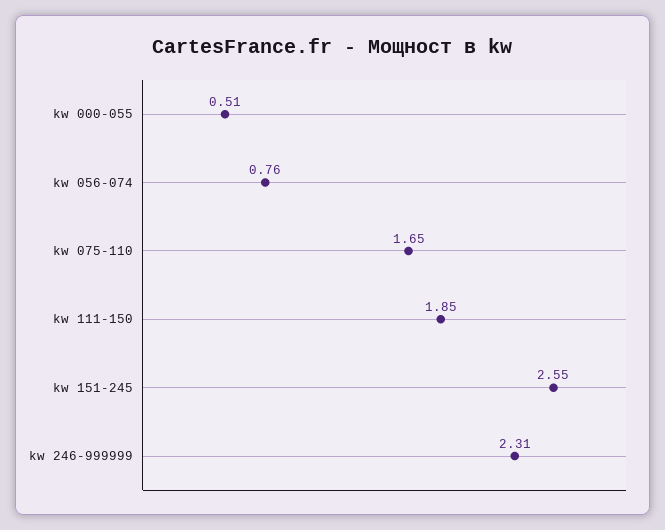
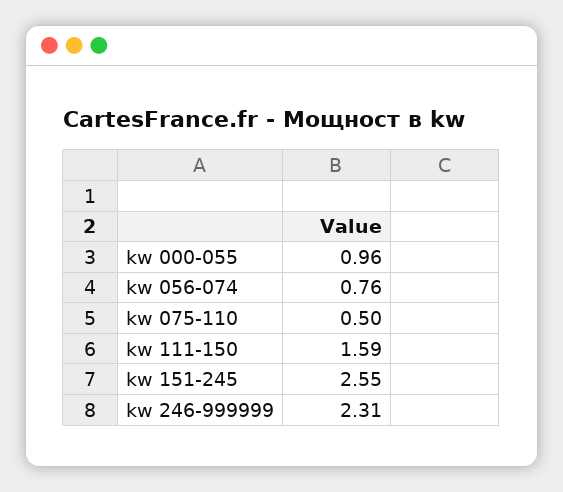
  {
-   "kw 000-055": 0.51,
+   "kw 000-055": 0.96,
    "kw 056-074": 0.76,
-   "kw 075-110": 1.65,
+   "kw 075-110": 0.5,
-   "kw 111-150": 1.85,
+   "kw 111-150": 1.59,
    "kw 151-245": 2.55,
    "kw 246-999999": 2.31
  }

